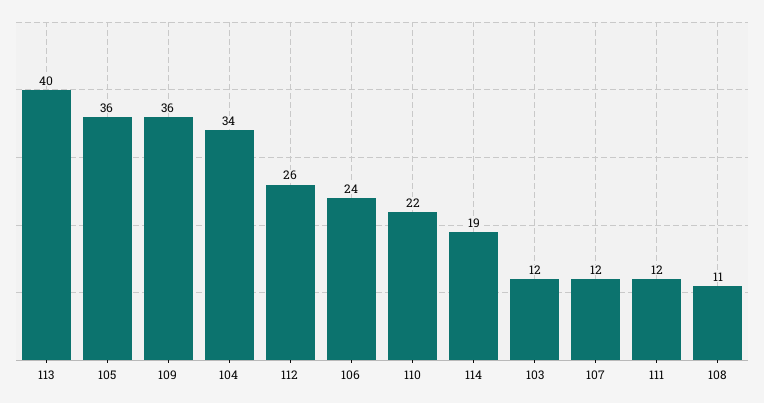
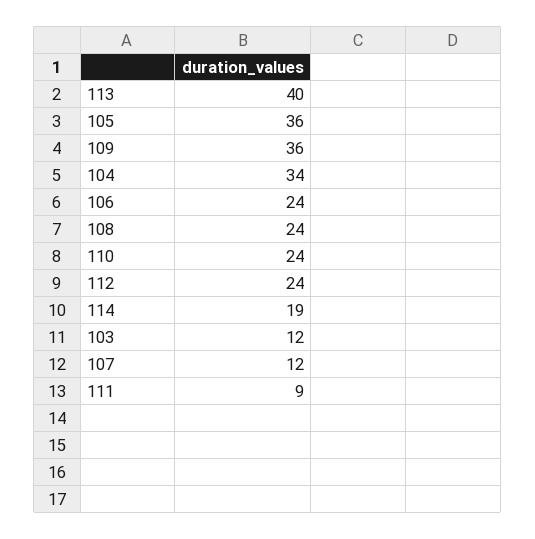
  {
    "113": 40,
    "105": 36,
    "109": 36,
    "104": 34,
-   "112": 26,
+   "112": 24,
    "106": 24,
-   "110": 22,
+   "110": 24,
    "114": 19,
    "103": 12,
    "107": 12,
-   "111": 12,
+   "111": 9,
-   "108": 11
+   "108": 24
  }

